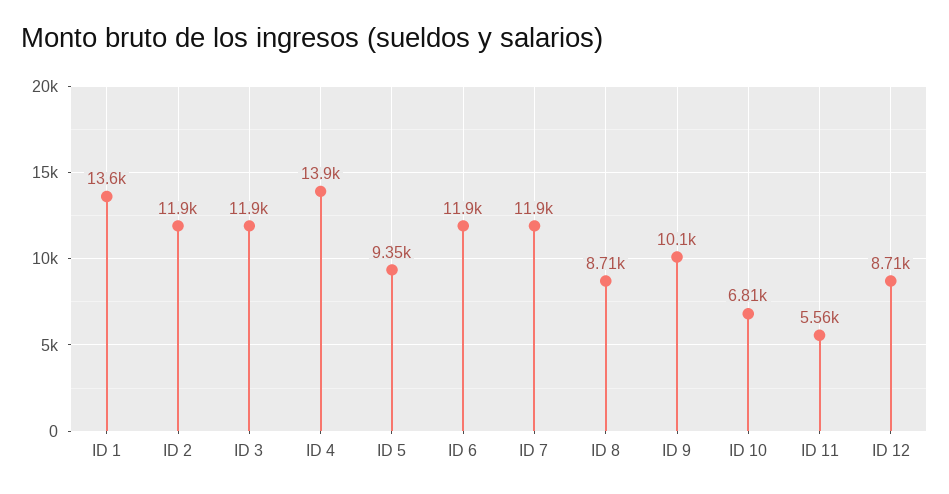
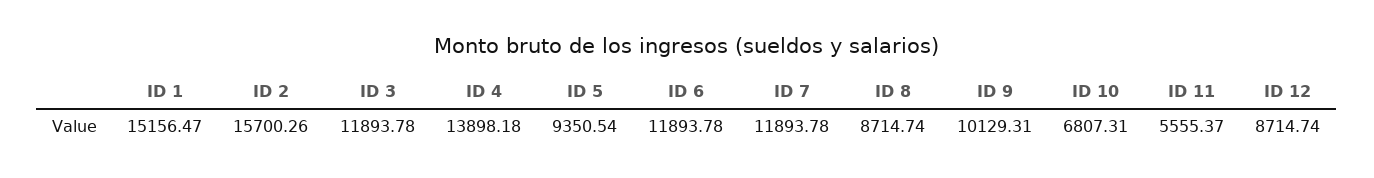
  {
-   "ID 1": 13600,
+   "ID 1": 15156.47,
-   "ID 2": 11900,
+   "ID 2": 15700.26,
    "ID 3": 11893.78,
    "ID 4": 13898.18,
    "ID 5": 9350.54,
    "ID 6": 11893.78,
    "ID 7": 11893.78,
    "ID 8": 8714.74,
    "ID 9": 10129.31,
    "ID 10": 6807.31,
    "ID 11": 5555.37,
    "ID 12": 8714.74
  }

